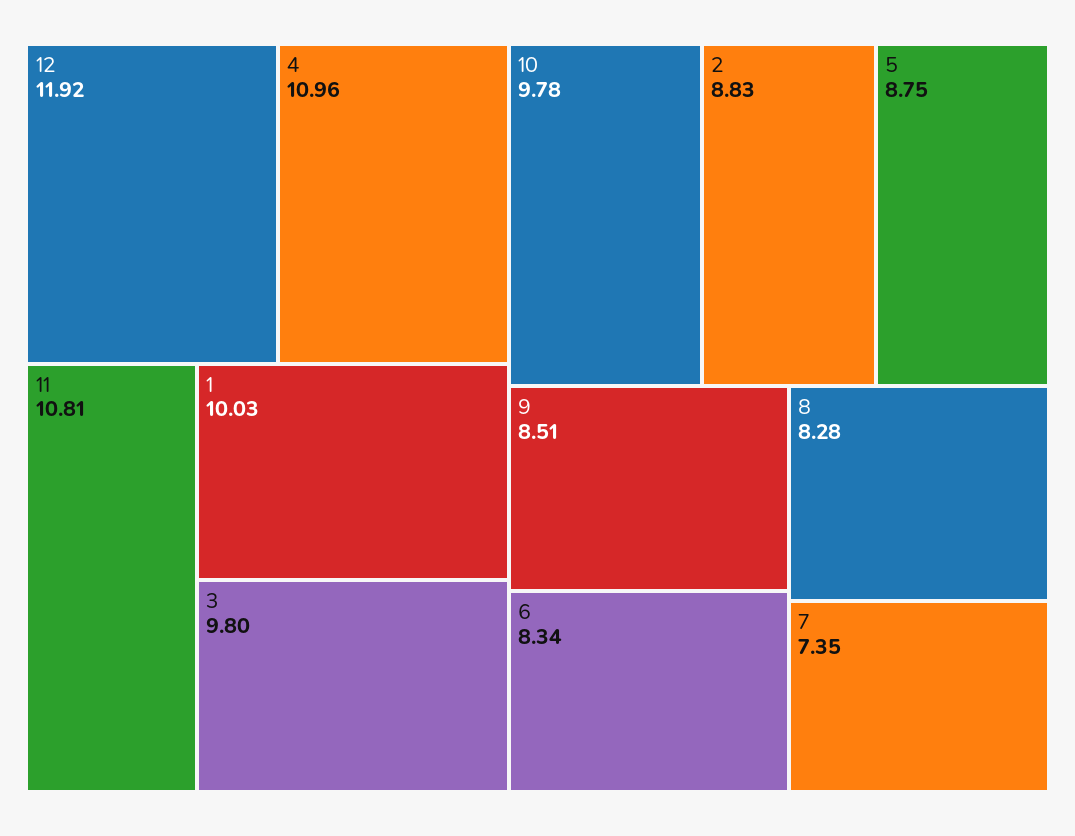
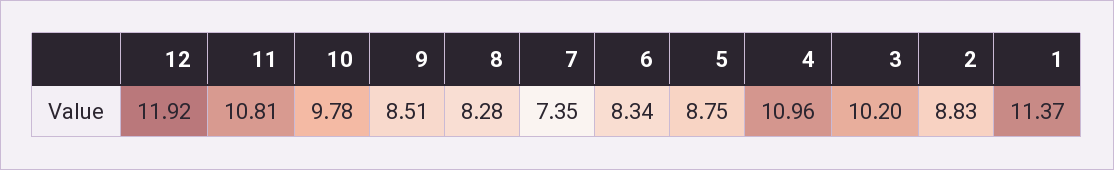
  {
    "12": 11.92,
    "4": 10.96,
    "11": 10.81,
-   "1": 10.03,
+   "1": 11.37,
-   "3": 9.8,
+   "3": 10.2,
    "10": 9.78,
    "2": 8.83,
    "5": 8.75,
    "9": 8.51,
    "6": 8.34,
    "8": 8.28,
    "7": 7.35
  }

